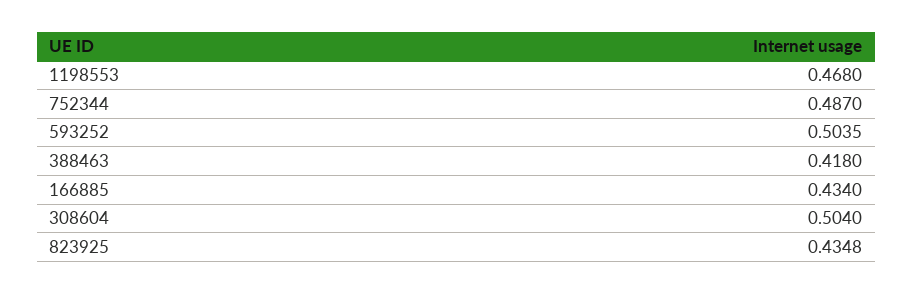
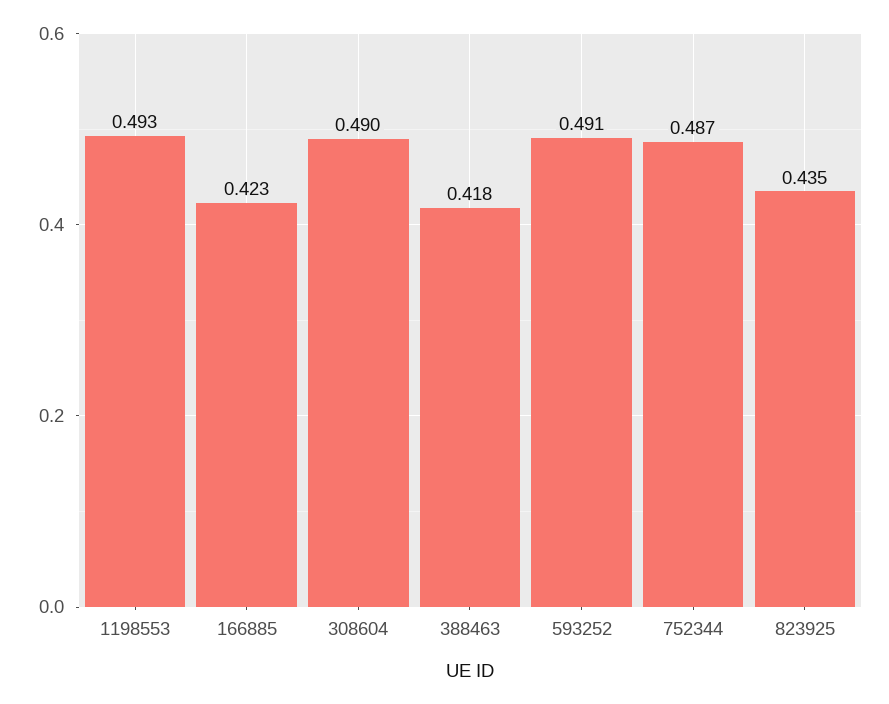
  {
-   "1198553": 0.468,
+   "1198553": 0.493,
    "752344": 0.487,
-   "593252": 0.5035,
+   "593252": 0.491,
    "388463": 0.418,
-   "166885": 0.434,
+   "166885": 0.423,
-   "308604": 0.504,
+   "308604": 0.49,
    "823925": 0.4348
  }

